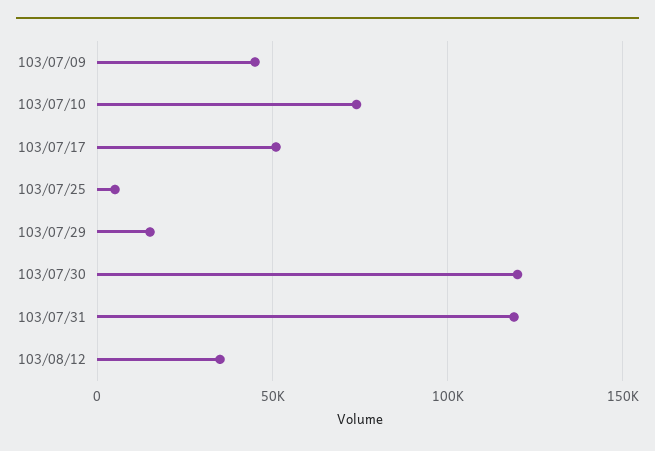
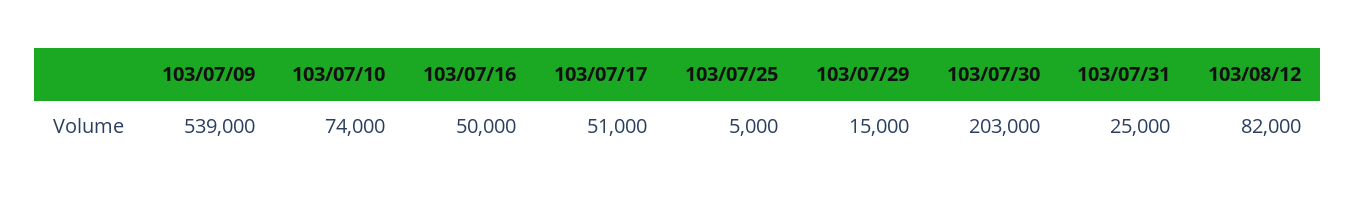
  {
-   "103/07/09": 45000,
+   "103/07/09": 539000,
    "103/07/10": 74000,
    "103/07/17": 51000,
    "103/07/25": 5000,
    "103/07/29": 15000,
-   "103/07/30": 120000,
+   "103/07/30": 203000,
-   "103/07/31": 120000,
+   "103/07/31": 25000,
-   "103/08/12": 35000
+   "103/08/12": 82000,
+   "103/07/16": 50000
  }

